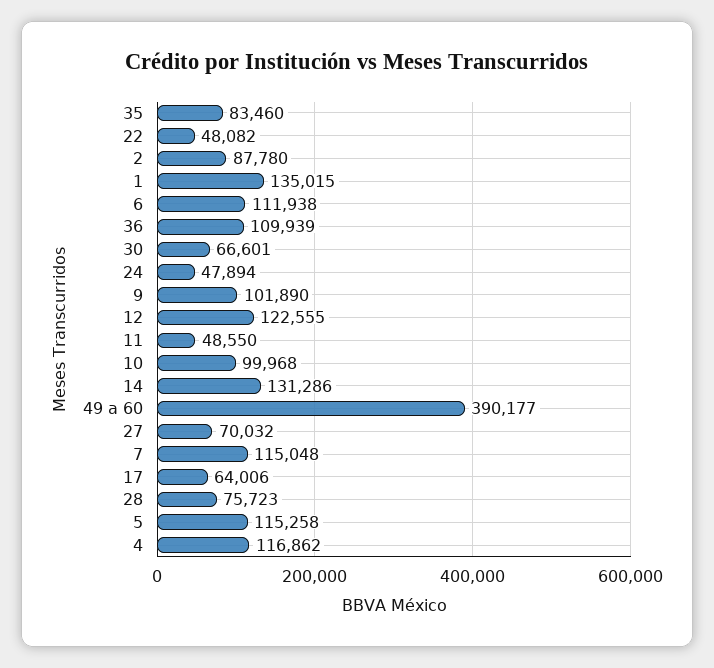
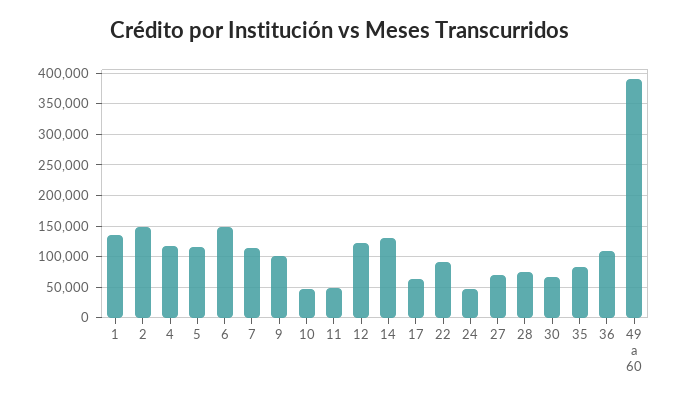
  {
    "35": 83460,
-   "22": 48082,
+   "22": 90000,
-   "2": 87780,
+   "2": 150000,
    "1": 135015,
-   "6": 111938,
+   "6": 150000,
    "36": 109939,
    "30": 66601,
    "24": 47894,
    "9": 101890,
    "12": 122555,
    "11": 48550,
-   "10": 99968,
+   "10": 50000,
    "14": 131286,
    "49 a 60": 390177,
    "27": 70032,
    "7": 115048,
    "17": 64006,
    "28": 75723,
    "5": 115258,
    "4": 116862
  }

